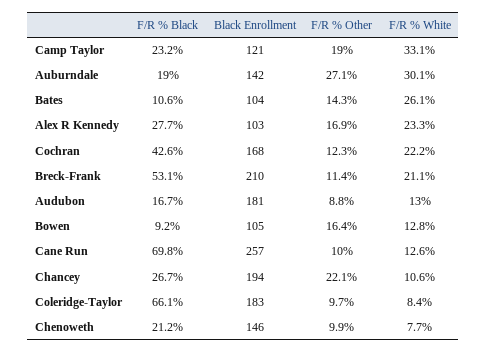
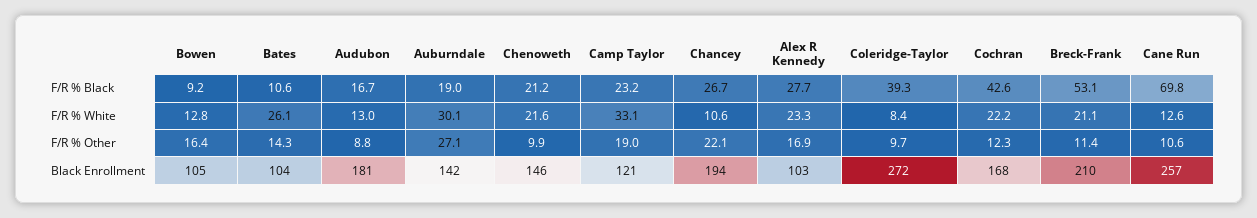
  {
    "F/R % Black": {
      "Camp Taylor": 23.2,
      "Auburndale": 19,
      "Bates": 10.6,
      "Alex R Kennedy": 27.7,
      "Cochran": 42.6,
      "Breck-Frank": 53.1,
      "Audubon": 16.7,
      "Bowen": 9.2,
      "Cane Run": 69.8,
      "Chancey": 26.7,
-     "Coleridge-Taylor": 66.1,
+     "Coleridge-Taylor": 39.3,
      "Chenoweth": 21.2
    },
    "Black Enrollment": {
      "Camp Taylor": 121,
      "Auburndale": 142,
      "Bates": 104,
      "Alex R Kennedy": 103,
      "Cochran": 168,
      "Breck-Frank": 210,
      "Audubon": 181,
      "Bowen": 105,
      "Cane Run": 257,
      "Chancey": 194,
-     "Coleridge-Taylor": 183,
+     "Coleridge-Taylor": 272,
      "Chenoweth": 146
    },
    "F/R % Other": {
      "Camp Taylor": 19,
      "Auburndale": 27.1,
      "Bates": 14.3,
      "Alex R Kennedy": 16.9,
      "Cochran": 12.3,
      "Breck-Frank": 11.4,
      "Audubon": 8.8,
      "Bowen": 16.4,
-     "Cane Run": 10,
+     "Cane Run": 10.6,
      "Chancey": 22.1,
      "Coleridge-Taylor": 9.7,
      "Chenoweth": 9.9
    },
    "F/R % White": {
      "Camp Taylor": 33.1,
      "Auburndale": 30.1,
      "Bates": 26.1,
      "Alex R Kennedy": 23.3,
      "Cochran": 22.2,
      "Breck-Frank": 21.1,
      "Audubon": 13,
      "Bowen": 12.8,
      "Cane Run": 12.6,
      "Chancey": 10.6,
      "Coleridge-Taylor": 8.4,
-     "Chenoweth": 7.7
+     "Chenoweth": 21.6
    }
  }

